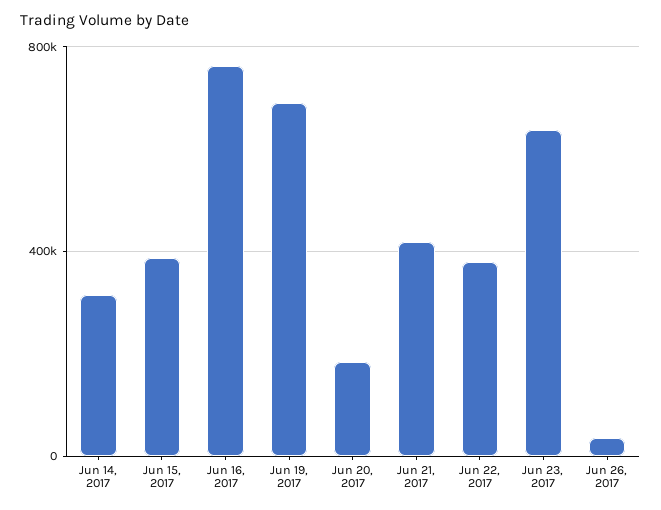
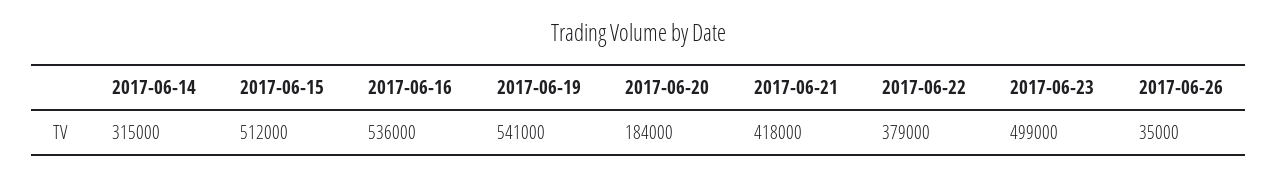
  {
    "Jun 14, 2017": 315000,
-   "Jun 15, 2017": 400000,
+   "Jun 15, 2017": 512000,
-   "Jun 16, 2017": 750000,
+   "Jun 16, 2017": 536000,
-   "Jun 19, 2017": 700000,
+   "Jun 19, 2017": 541000,
    "Jun 20, 2017": 184000,
    "Jun 21, 2017": 418000,
    "Jun 22, 2017": 379000,
-   "Jun 23, 2017": 650000,
+   "Jun 23, 2017": 499000,
    "Jun 26, 2017": 35000
  }

